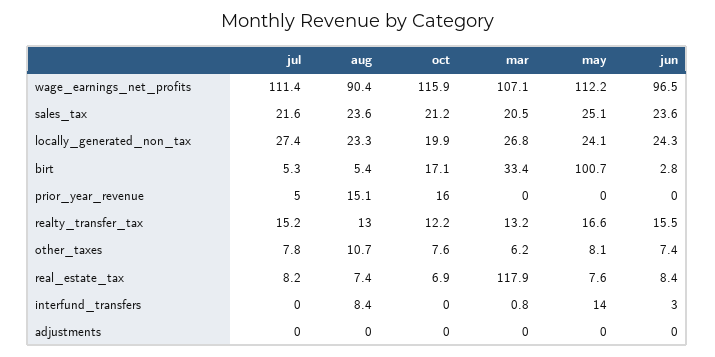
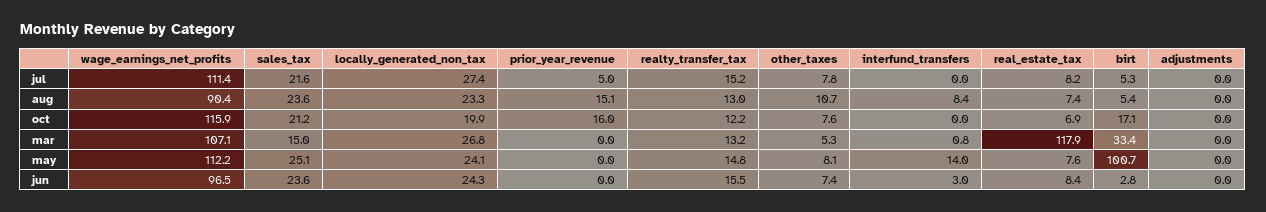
  {
    "jul": {
      "wage_earnings_net_profits": 111.4,
      "sales_tax": 21.6,
      "locally_generated_non_tax": 27.4,
      "birt": 5.3,
      "prior_year_revenue": 5,
      "realty_transfer_tax": 15.2,
      "other_taxes": 7.8,
      "real_estate_tax": 8.2,
      "interfund_transfers": 0,
      "adjustments": 0
    },
    "aug": {
      "wage_earnings_net_profits": 90.4,
      "sales_tax": 23.6,
      "locally_generated_non_tax": 23.3,
      "birt": 5.4,
      "prior_year_revenue": 15.1,
      "realty_transfer_tax": 13,
      "other_taxes": 10.7,
      "real_estate_tax": 7.4,
      "interfund_transfers": 8.4,
      "adjustments": 0
    },
    "oct": {
      "wage_earnings_net_profits": 115.9,
      "sales_tax": 21.2,
      "locally_generated_non_tax": 19.9,
      "birt": 17.1,
      "prior_year_revenue": 16,
      "realty_transfer_tax": 12.2,
      "other_taxes": 7.6,
      "real_estate_tax": 6.9,
      "interfund_transfers": 0,
      "adjustments": 0
    },
    "mar": {
      "wage_earnings_net_profits": 107.1,
-     "sales_tax": 20.5,
+     "sales_tax": 15,
      "locally_generated_non_tax": 26.8,
      "birt": 33.4,
      "prior_year_revenue": 0,
      "realty_transfer_tax": 13.2,
-     "other_taxes": 6.2,
+     "other_taxes": 5.3,
      "real_estate_tax": 117.9,
      "interfund_transfers": 0.8,
      "adjustments": 0
    },
    "may": {
      "wage_earnings_net_profits": 112.2,
      "sales_tax": 25.1,
      "locally_generated_non_tax": 24.1,
      "birt": 100.7,
      "prior_year_revenue": 0,
-     "realty_transfer_tax": 16.6,
+     "realty_transfer_tax": 14.8,
      "other_taxes": 8.1,
      "real_estate_tax": 7.6,
      "interfund_transfers": 14,
      "adjustments": 0
    },
    "jun": {
      "wage_earnings_net_profits": 96.5,
      "sales_tax": 23.6,
      "locally_generated_non_tax": 24.3,
      "birt": 2.8,
      "prior_year_revenue": 0,
      "realty_transfer_tax": 15.5,
      "other_taxes": 7.4,
      "real_estate_tax": 8.4,
      "interfund_transfers": 3,
      "adjustments": 0
    }
  }

